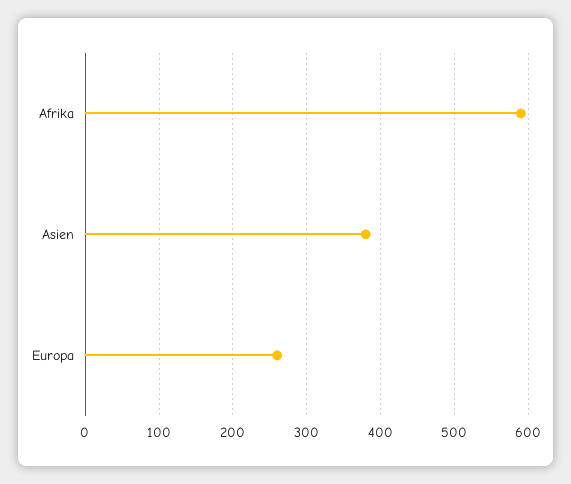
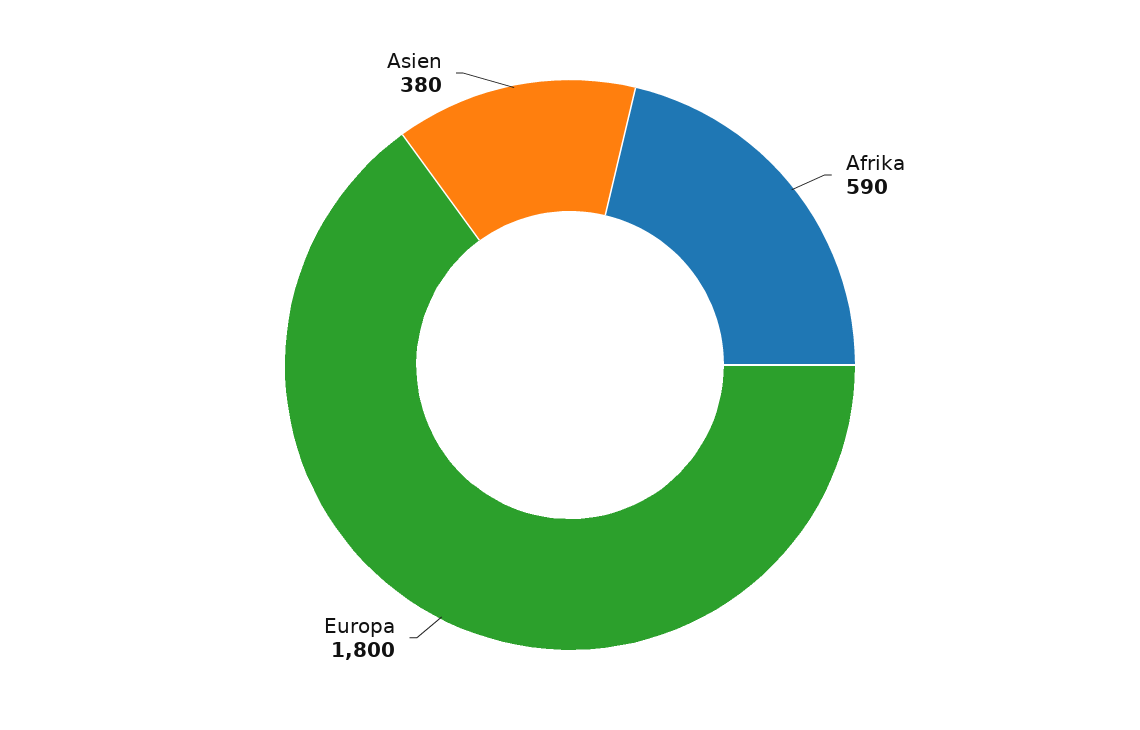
  {
    "Afrika": 590,
    "Asien": 380,
-   "Europa": 260
+   "Europa": 1800
  }

